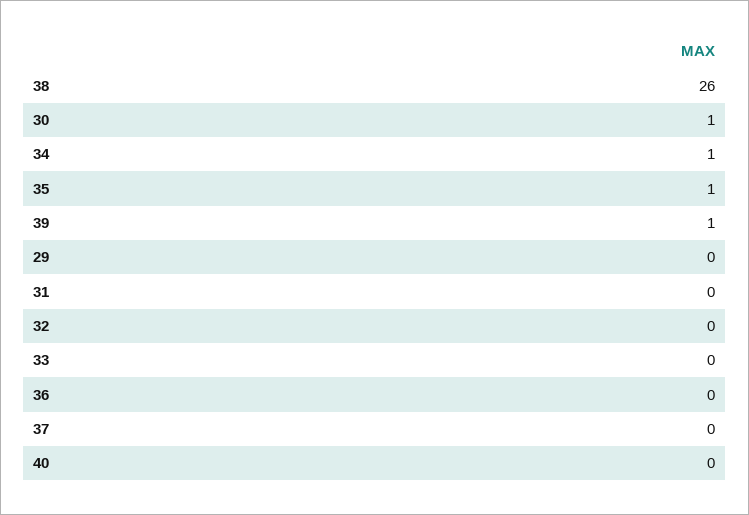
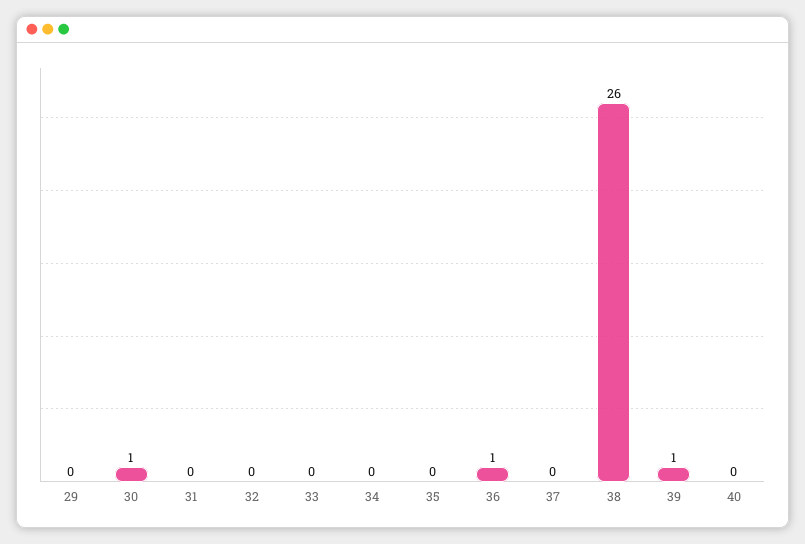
  {
    "38": 26,
    "30": 1,
-   "34": 1,
+   "34": 0,
-   "35": 1,
+   "35": 0,
    "39": 1,
    "29": 0,
    "31": 0,
    "32": 0,
    "33": 0,
-   "36": 0,
+   "36": 1,
    "37": 0,
    "40": 0
  }

